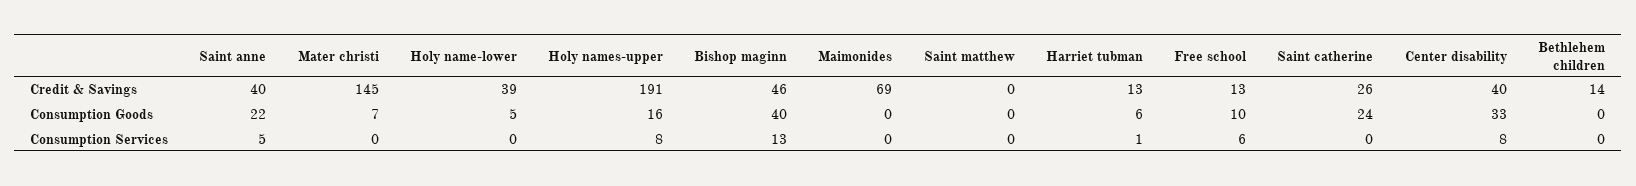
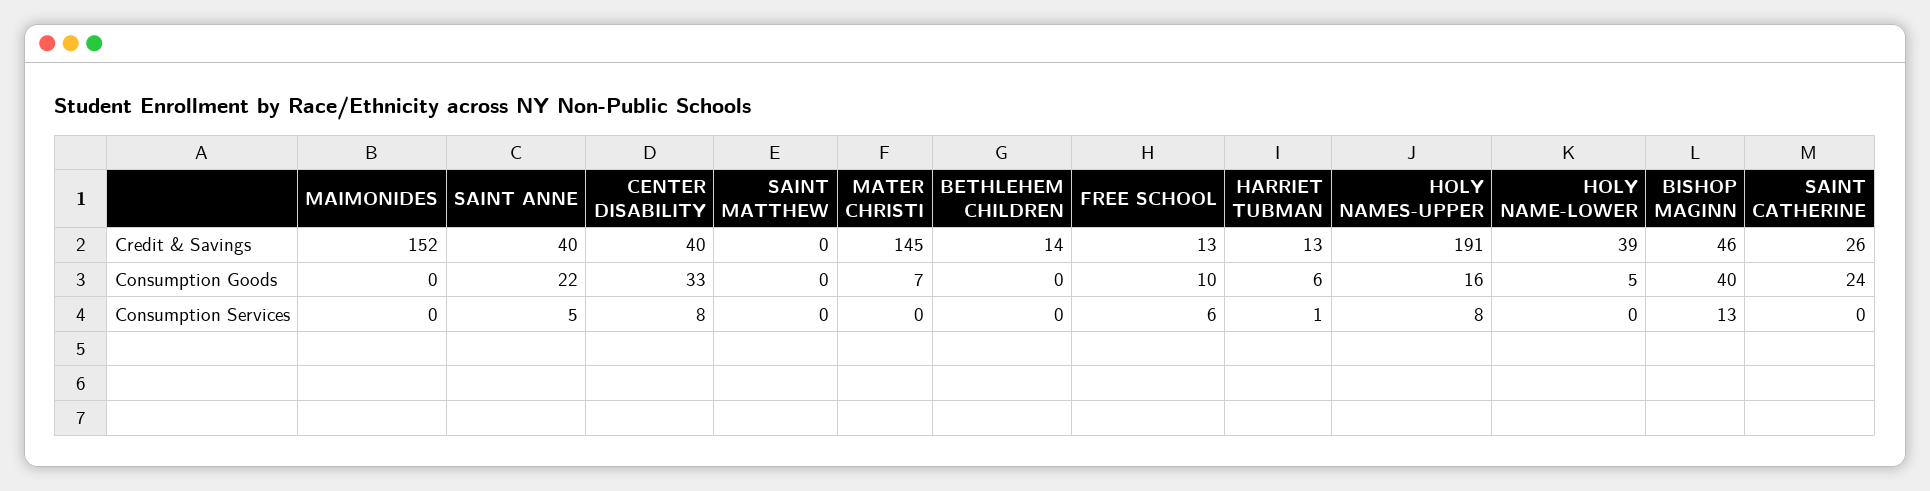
  {
    "Saint anne": {
      "Credit & Savings": 40,
      "Consumption Goods": 22,
      "Consumption Services": 5
    },
    "Mater christi": {
      "Credit & Savings": 145,
      "Consumption Goods": 7,
      "Consumption Services": 0
    },
    "Holy name-lower": {
      "Credit & Savings": 39,
      "Consumption Goods": 5,
      "Consumption Services": 0
    },
    "Holy names-upper": {
      "Credit & Savings": 191,
      "Consumption Goods": 16,
      "Consumption Services": 8
    },
    "Bishop maginn": {
      "Credit & Savings": 46,
      "Consumption Goods": 40,
      "Consumption Services": 13
    },
    "Maimonides": {
-     "Credit & Savings": 69,
+     "Credit & Savings": 152,
      "Consumption Goods": 0,
      "Consumption Services": 0
    },
    "Saint matthew": {
      "Credit & Savings": 0,
      "Consumption Goods": 0,
      "Consumption Services": 0
    },
    "Harriet tubman": {
      "Credit & Savings": 13,
      "Consumption Goods": 6,
      "Consumption Services": 1
    },
    "Free school": {
      "Credit & Savings": 13,
      "Consumption Goods": 10,
      "Consumption Services": 6
    },
    "Saint catherine": {
      "Credit & Savings": 26,
      "Consumption Goods": 24,
      "Consumption Services": 0
    },
    "Center disability": {
      "Credit & Savings": 40,
      "Consumption Goods": 33,
      "Consumption Services": 8
    },
    "Bethlehem children": {
      "Credit & Savings": 14,
      "Consumption Goods": 0,
      "Consumption Services": 0
    }
  }

